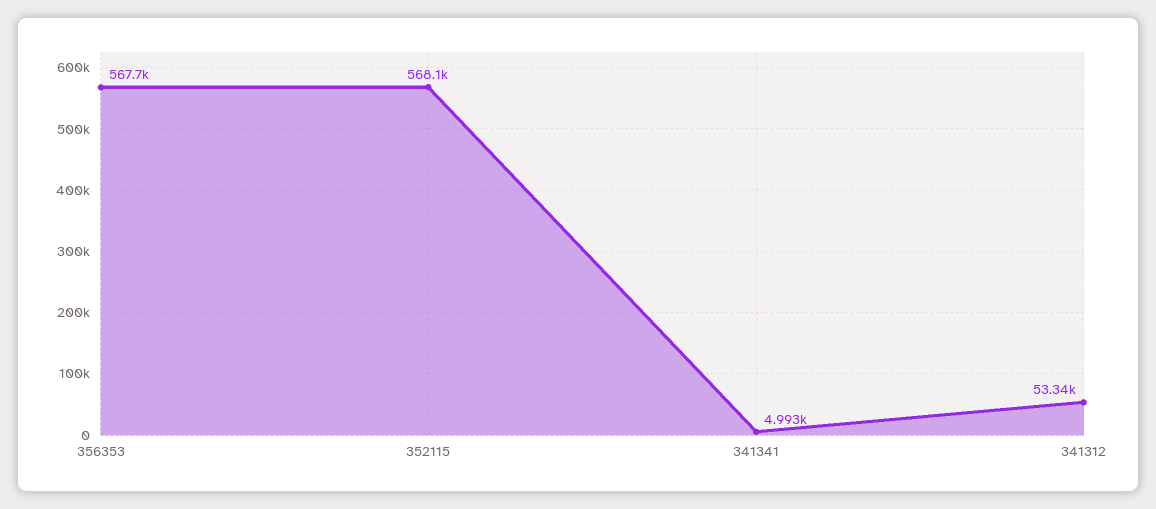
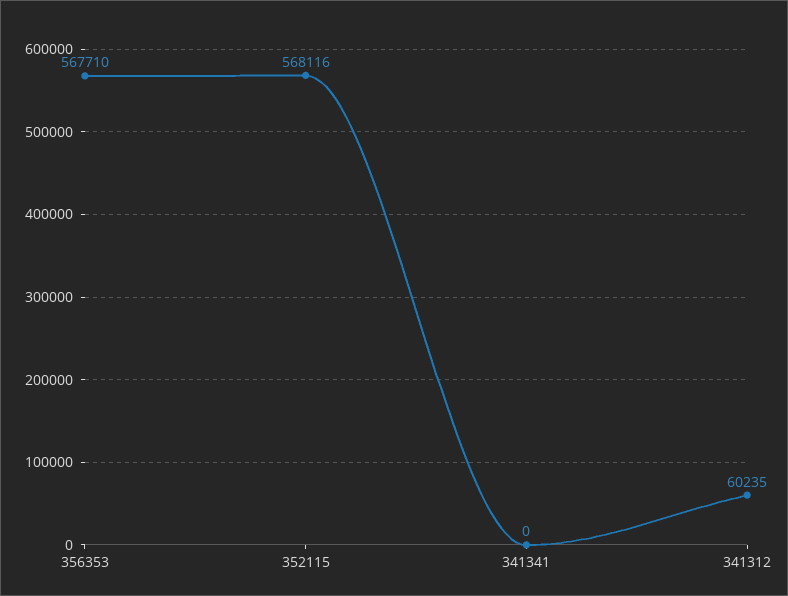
  {
    "356353": 567710,
    "352115": 568116,
-   "341341": 4993,
+   "341341": 0,
-   "341312": 53340
+   "341312": 60235
  }

